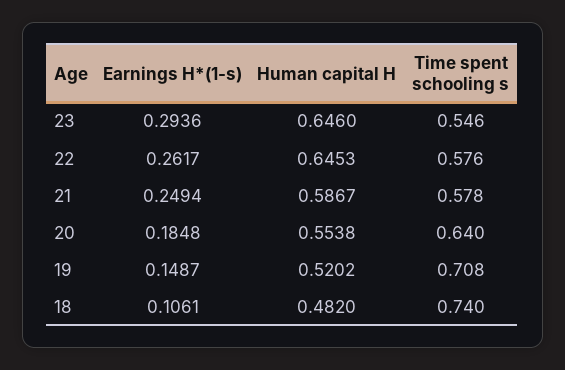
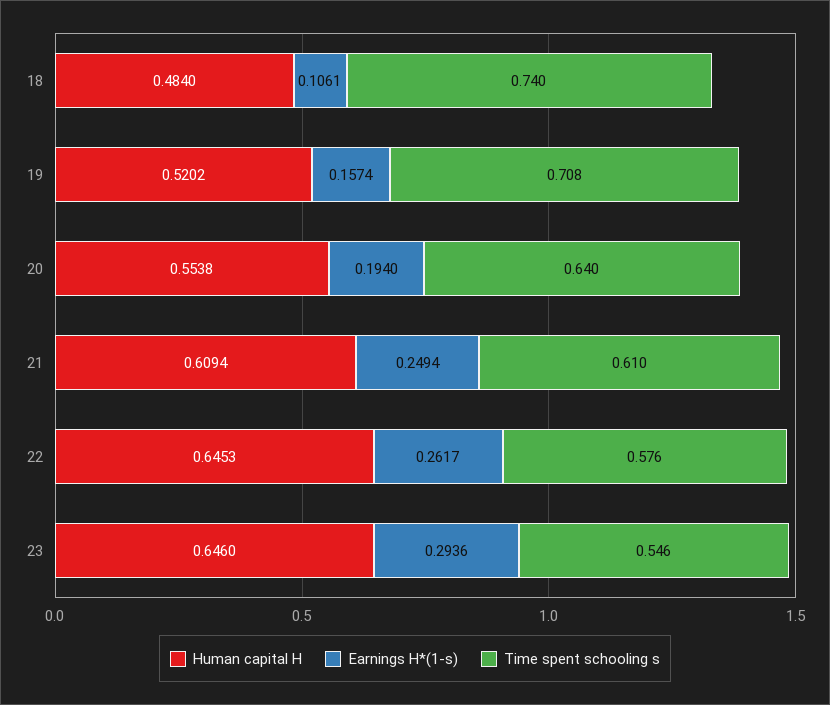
  {
    "Earnings H*(1-s)": {
      "23": 0.2936,
      "22": 0.2617,
      "21": 0.2494,
-     "20": 0.1848,
+     "20": 0.194,
-     "19": 0.1487,
+     "19": 0.1574,
      "18": 0.1061
    },
    "Human capital H": {
      "23": 0.646,
      "22": 0.6453,
-     "21": 0.5867,
+     "21": 0.6094,
      "20": 0.5538,
      "19": 0.5202,
-     "18": 0.482
+     "18": 0.484
    },
    "Time spent schooling s": {
      "23": 0.546,
      "22": 0.576,
-     "21": 0.578,
+     "21": 0.61,
      "20": 0.64,
      "19": 0.708,
      "18": 0.74
    }
  }

